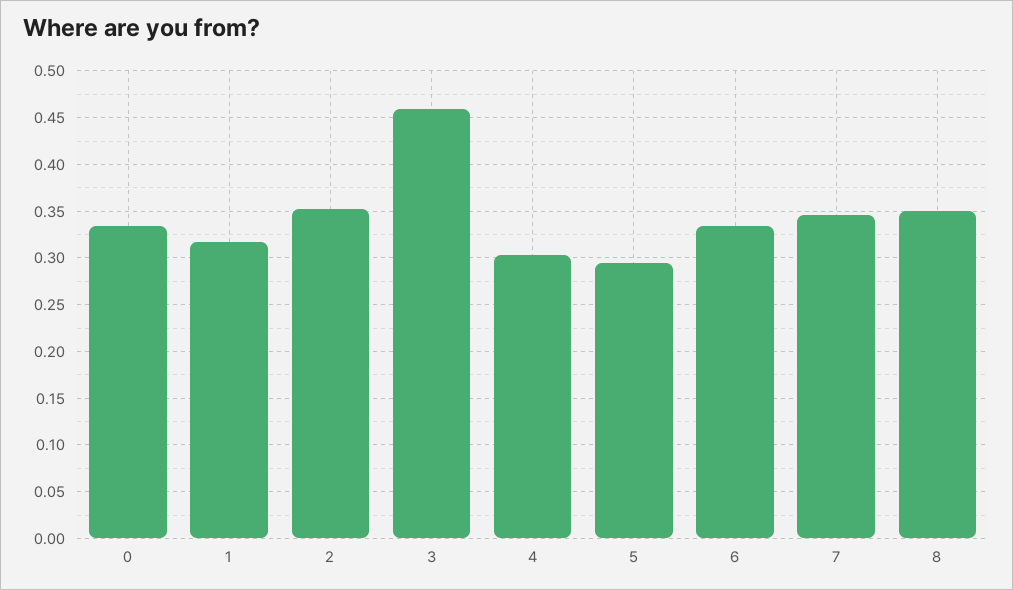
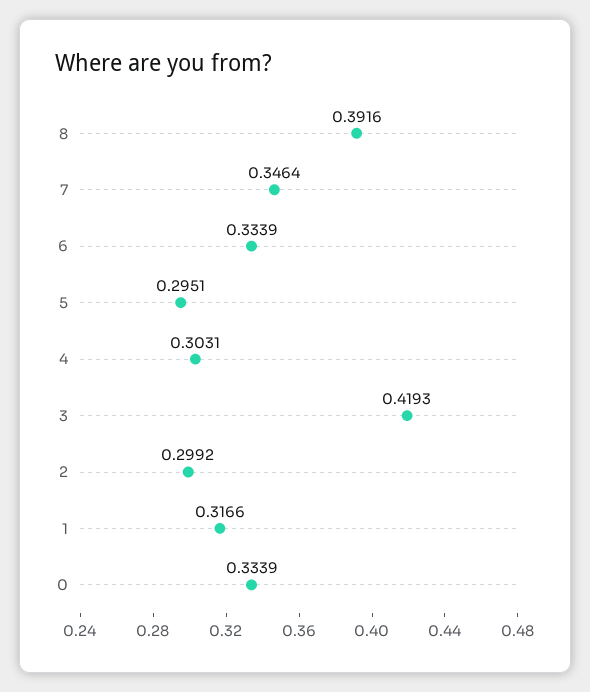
  {
    "0": 0.3339,
    "1": 0.3166,
-   "2": 0.35,
+   "2": 0.2992,
-   "3": 0.46,
+   "3": 0.4193,
    "4": 0.3031,
    "5": 0.2951,
    "6": 0.3339,
    "7": 0.3464,
-   "8": 0.35
+   "8": 0.3916
  }

